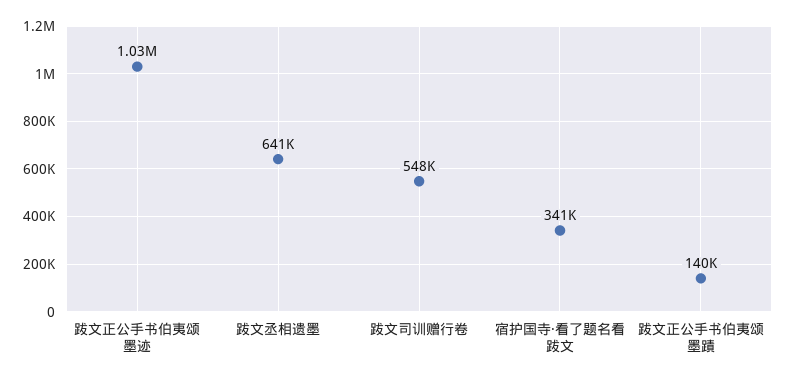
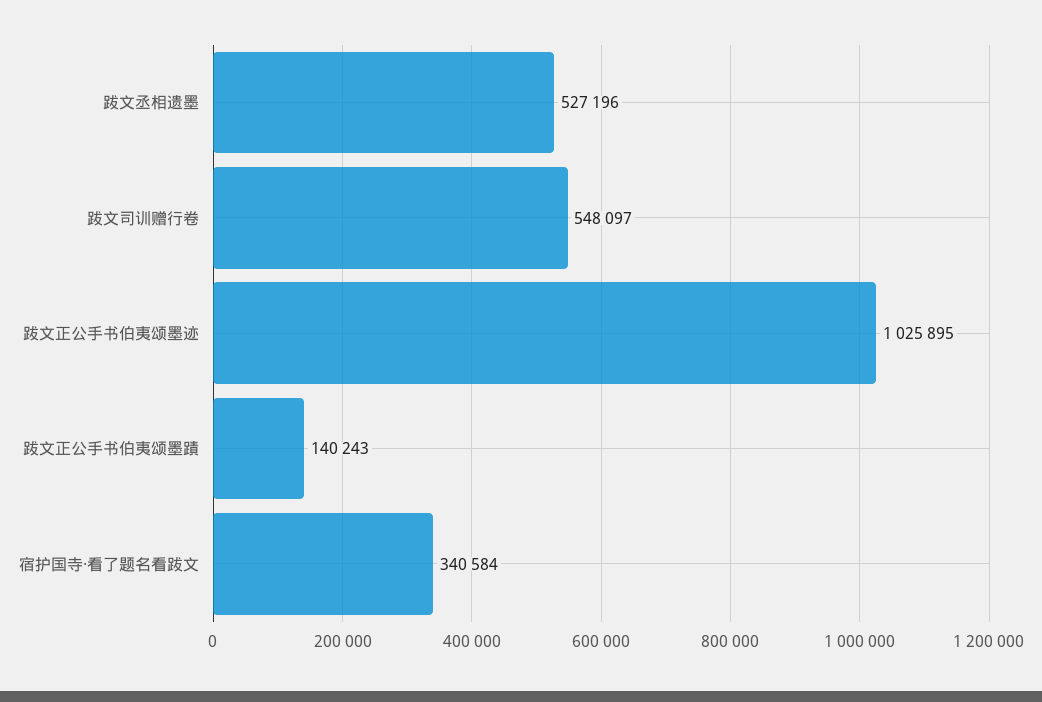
  {
    "跋文正公手书伯夷颂墨迹": 1025895,
-   "跋文丞相遗墨": 641000,
+   "跋文丞相遗墨": 527196,
    "跋文司训赠行卷": 548097,
    "宿护国寺·看了题名看跋文": 340584,
    "跋文正公手书伯夷颂墨蹟": 140243
  }

